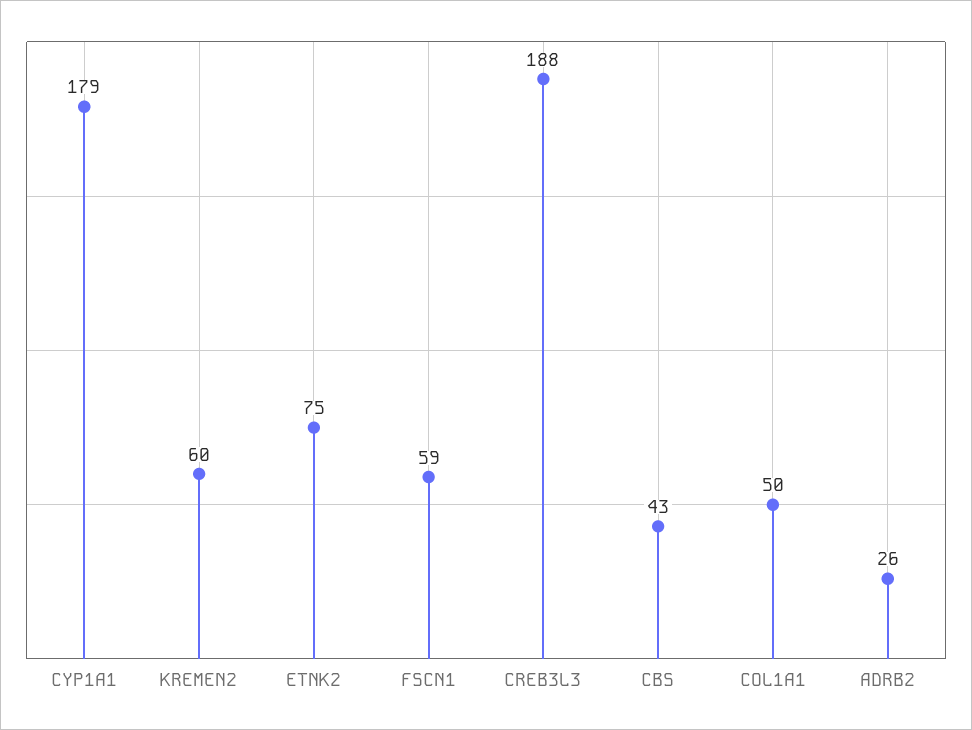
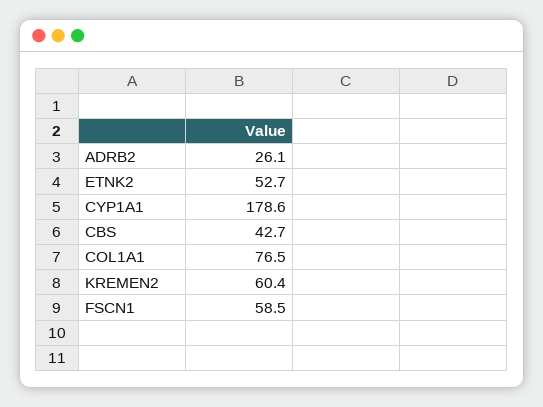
  {
    "CYP1A1": 178.6,
    "KREMEN2": 60.4,
-   "ETNK2": 75,
+   "ETNK2": 52.7,
    "FSCN1": 58.5,
-   "CREB3L3": 188,
    "CBS": 42.7,
-   "COL1A1": 50,
+   "COL1A1": 76.5,
    "ADRB2": 26.1
  }

